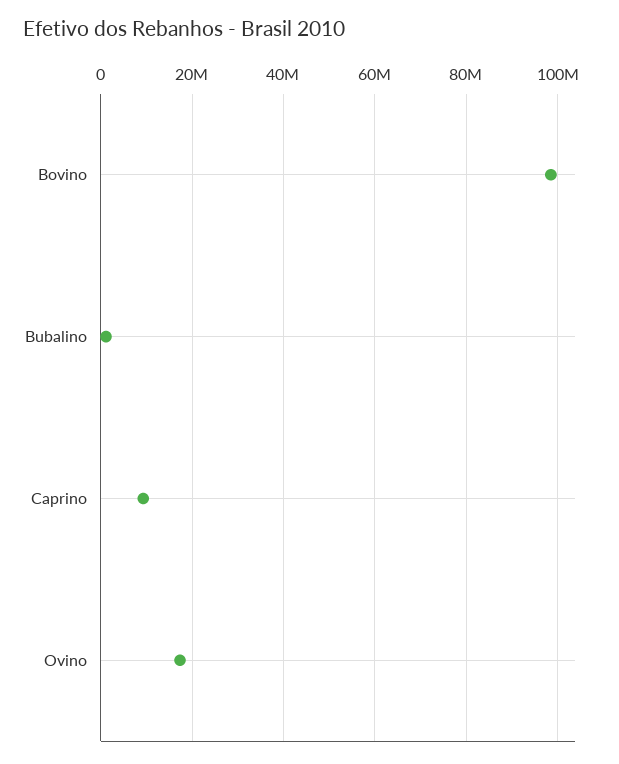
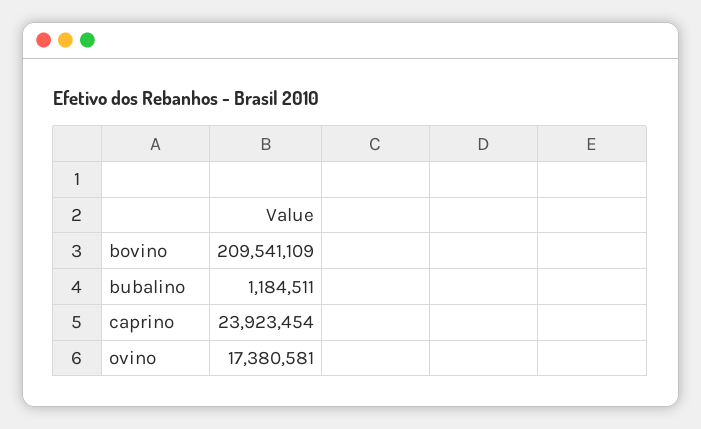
  {
-   "Bovino": 98000000,
+   "Bovino": 209541109,
    "Bubalino": 1184511,
-   "Caprino": 10000000,
+   "Caprino": 23923454,
    "Ovino": 17380581
  }

